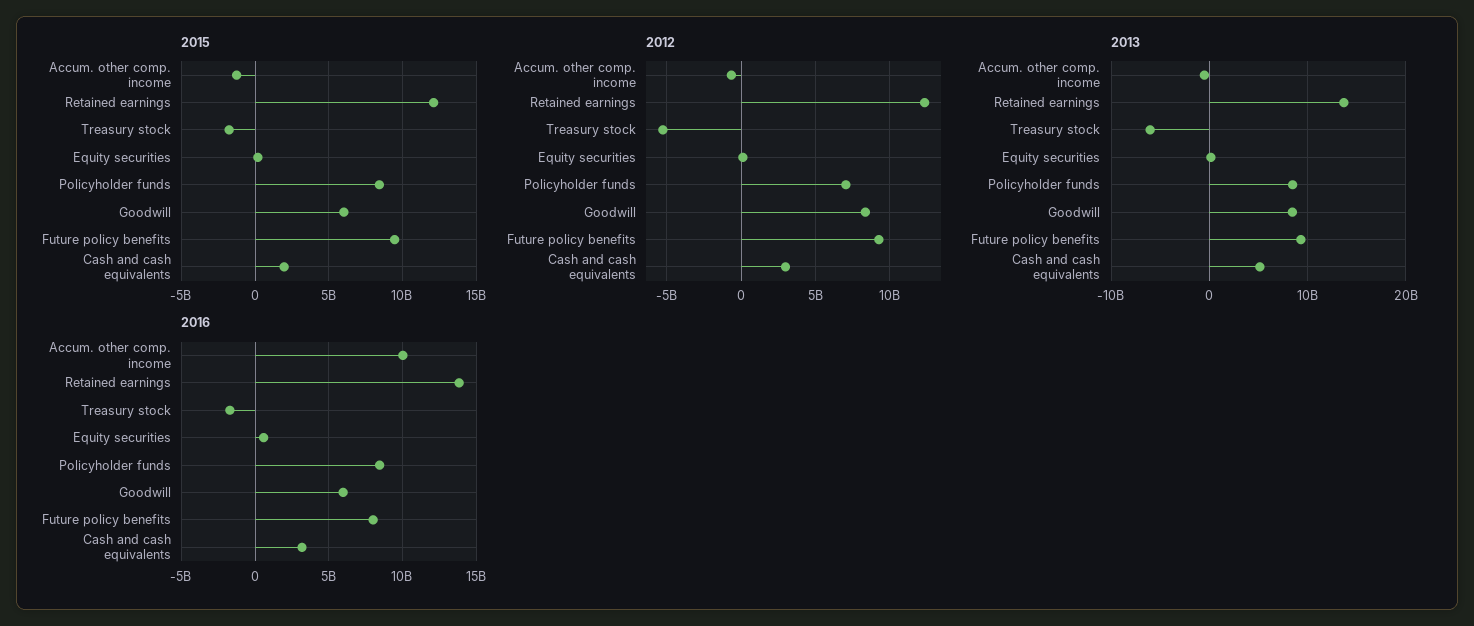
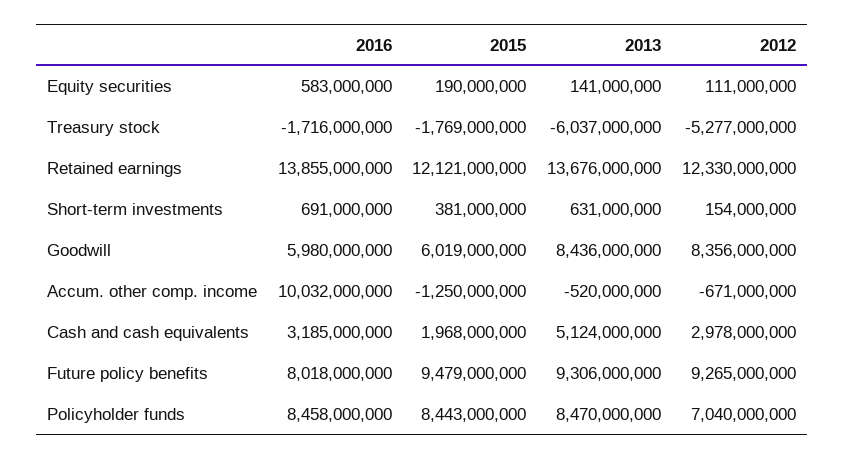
  {
    "2015": {
      "Accum. other comp. income": -1250000000,
      "Retained earnings": 12121000000,
      "Treasury stock": -1769000000,
      "Equity securities": 190000000,
      "Policyholder funds": 8443000000,
      "Goodwill": 6019000000,
      "Future policy benefits": 9479000000,
-     "Cash and cash equivalents": 1968000000
+     "Cash and cash equivalents": 1968000000,
+     "Short-term investments": 381000000
    },
    "2012": {
      "Accum. other comp. income": -671000000,
      "Retained earnings": 12330000000,
      "Treasury stock": -5277000000,
      "Equity securities": 111000000,
      "Policyholder funds": 7040000000,
      "Goodwill": 8356000000,
      "Future policy benefits": 9265000000,
-     "Cash and cash equivalents": 2978000000
+     "Cash and cash equivalents": 2978000000,
+     "Short-term investments": 154000000
    },
    "2013": {
      "Accum. other comp. income": -520000000,
      "Retained earnings": 13676000000,
      "Treasury stock": -6037000000,
      "Equity securities": 141000000,
      "Policyholder funds": 8470000000,
      "Goodwill": 8436000000,
      "Future policy benefits": 9306000000,
-     "Cash and cash equivalents": 5124000000
+     "Cash and cash equivalents": 5124000000,
+     "Short-term investments": 631000000
    },
    "2016": {
      "Accum. other comp. income": 10032000000,
      "Retained earnings": 13855000000,
      "Treasury stock": -1716000000,
      "Equity securities": 583000000,
      "Policyholder funds": 8458000000,
      "Goodwill": 5980000000,
      "Future policy benefits": 8018000000,
-     "Cash and cash equivalents": 3185000000
+     "Cash and cash equivalents": 3185000000,
+     "Short-term investments": 691000000
    }
  }

